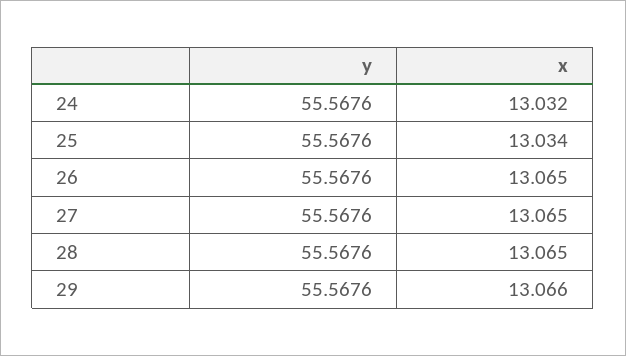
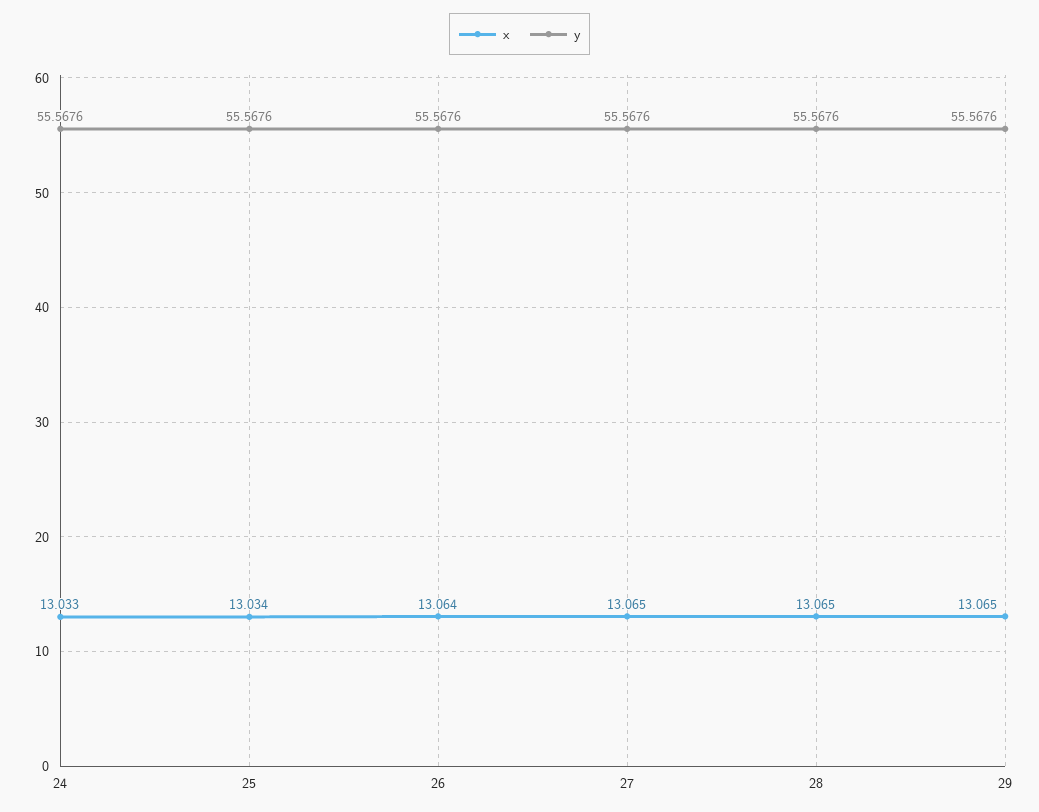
  {
    "y": {
      "24": 55.5676,
      "25": 55.5676,
      "26": 55.5676,
      "27": 55.5676,
      "28": 55.5676,
      "29": 55.5676
    },
    "x": {
-     "24": 13.032,
+     "24": 13.033,
      "25": 13.034,
-     "26": 13.065,
+     "26": 13.064,
      "27": 13.065,
      "28": 13.065,
-     "29": 13.066
+     "29": 13.065
    }
  }

